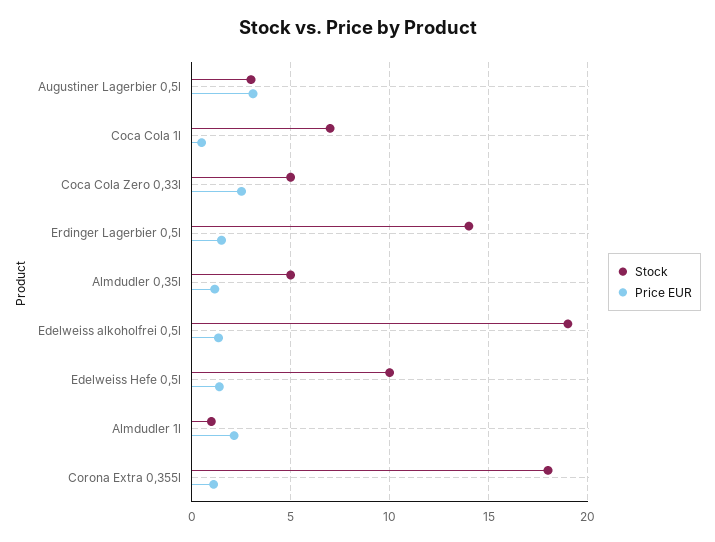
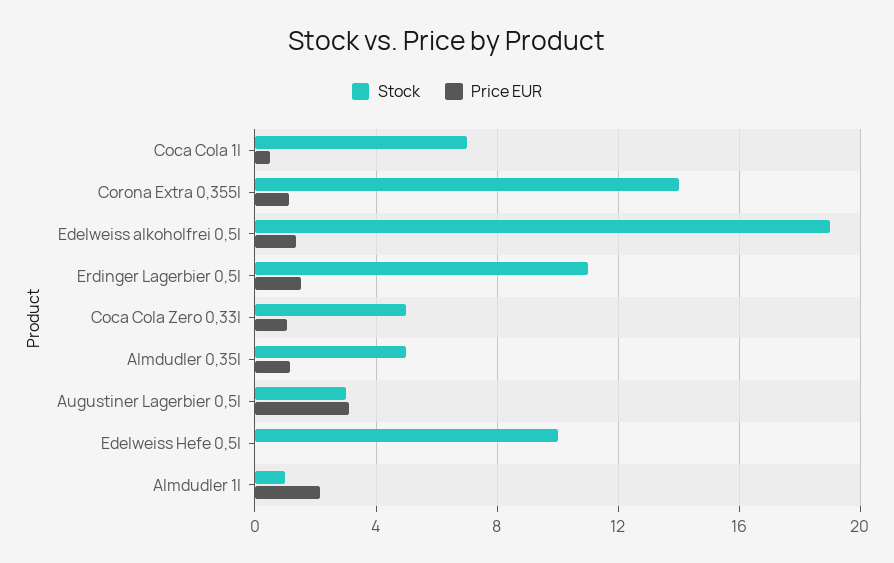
  {
    "Stock": {
      "Augustiner Lagerbier 0,5l": 3,
      "Coca Cola 1l": 7,
      "Coca Cola Zero 0,33l": 5,
-     "Erdinger Lagerbier 0,5l": 14,
+     "Erdinger Lagerbier 0,5l": 11,
      "Almdudler 0,35l": 5,
      "Edelweiss alkoholfrei 0,5l": 19,
      "Edelweiss Hefe 0,5l": 10,
      "Almdudler 1l": 1,
-     "Corona Extra 0,355l": 18
+     "Corona Extra 0,355l": 14
    },
    "Price EUR": {
      "Augustiner Lagerbier 0,5l": 3,
      "Coca Cola 1l": 0.5,
-     "Coca Cola Zero 0,33l": 2.5,
+     "Coca Cola Zero 0,33l": 1,
      "Erdinger Lagerbier 0,5l": 1.5,
      "Almdudler 0,35l": 1,
      "Edelweiss alkoholfrei 0,5l": 1.5,
-     "Edelweiss Hefe 0,5l": 1.5,
+     "Edelweiss Hefe 0,5l": 0,
      "Almdudler 1l": 2,
      "Corona Extra 0,355l": 1
    }
  }

